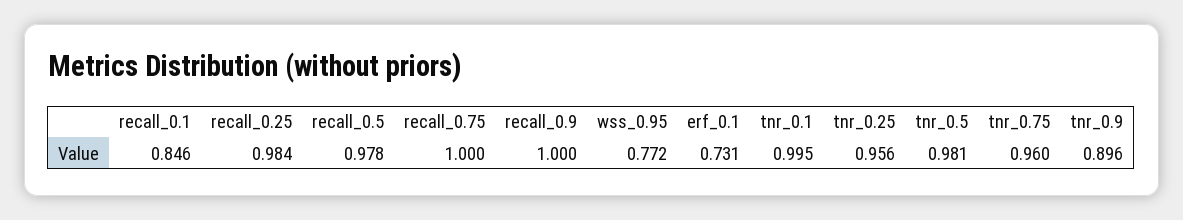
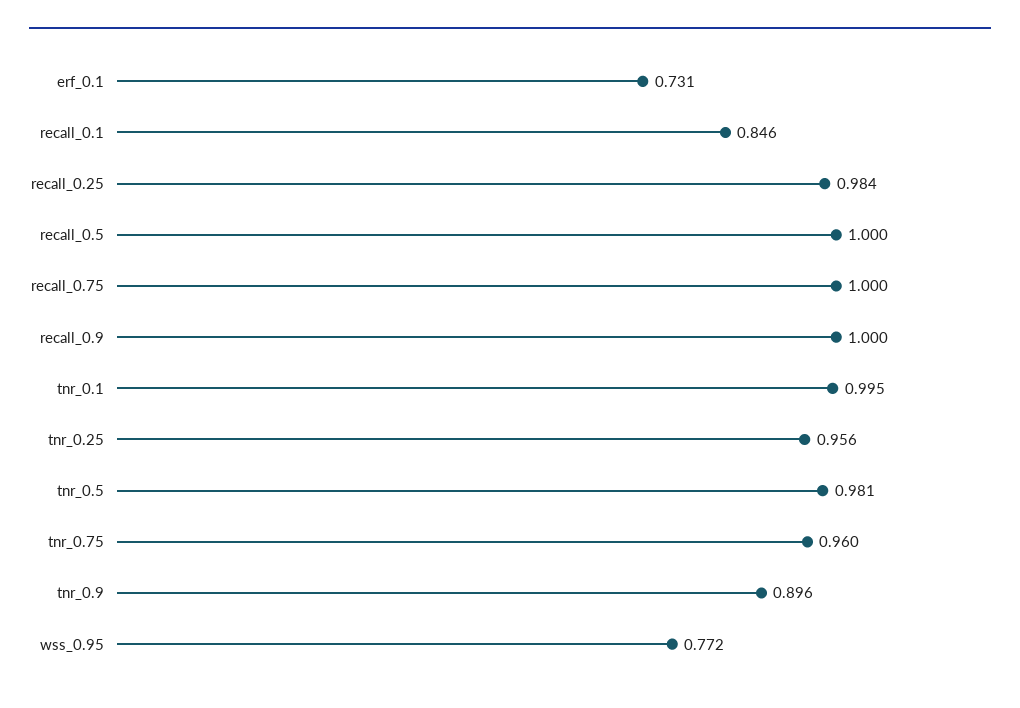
  {
    "recall_0.1": 0.846,
    "recall_0.25": 0.984,
-   "recall_0.5": 0.978,
+   "recall_0.5": 1,
    "recall_0.75": 1,
    "recall_0.9": 1,
    "wss_0.95": 0.772,
    "erf_0.1": 0.731,
    "tnr_0.1": 0.995,
    "tnr_0.25": 0.956,
    "tnr_0.5": 0.981,
    "tnr_0.75": 0.96,
    "tnr_0.9": 0.896
  }

